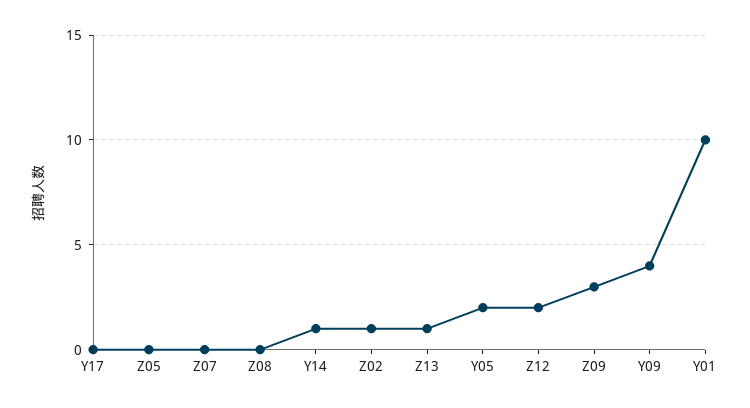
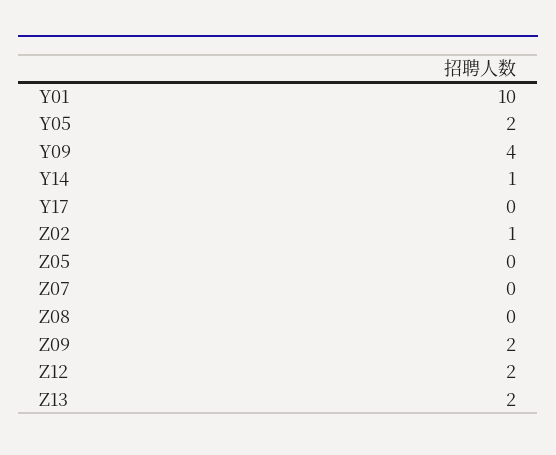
  {
    "Y17": 0,
    "Z05": 0,
    "Z07": 0,
    "Z08": 0,
    "Y14": 1,
    "Z02": 1,
-   "Z13": 1,
+   "Z13": 2,
    "Y05": 2,
    "Z12": 2,
-   "Z09": 3,
+   "Z09": 2,
    "Y09": 4,
    "Y01": 10
  }

